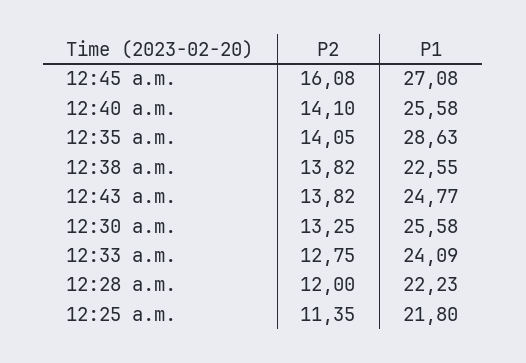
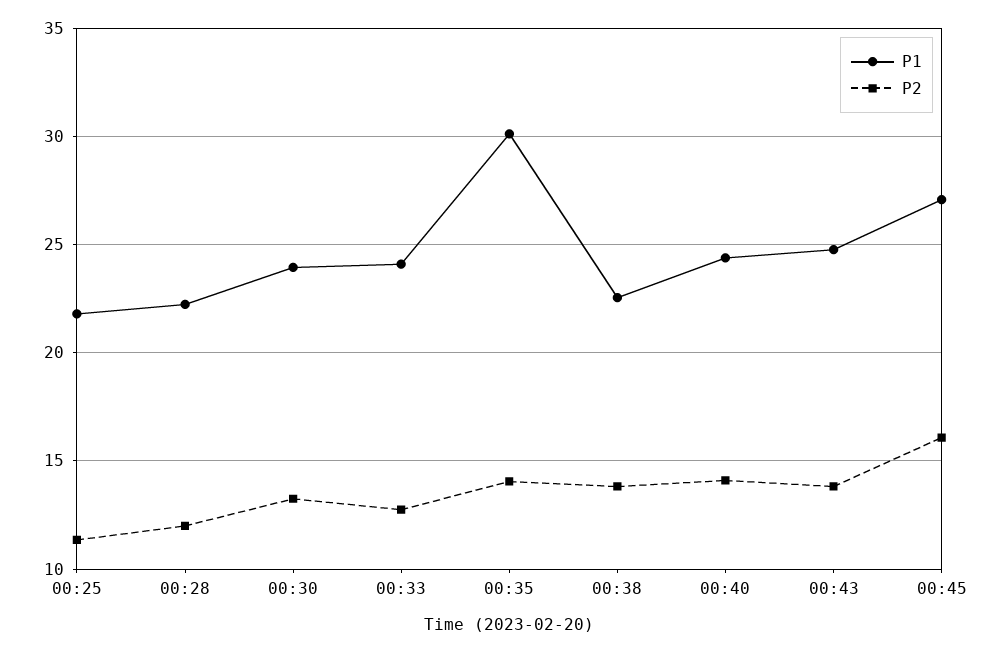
  {
    "P2": {
      "12:45 a.m.": 16.08,
      "12:40 a.m.": 14.1,
      "12:35 a.m.": 14.05,
      "12:38 a.m.": 13.82,
      "12:43 a.m.": 13.82,
      "12:30 a.m.": 13.25,
      "12:33 a.m.": 12.75,
      "12:28 a.m.": 12,
      "12:25 a.m.": 11.35
    },
    "P1": {
      "12:45 a.m.": 27.08,
-     "12:40 a.m.": 25.58,
+     "12:40 a.m.": 24.5,
-     "12:35 a.m.": 28.63,
+     "12:35 a.m.": 30,
      "12:38 a.m.": 22.55,
      "12:43 a.m.": 24.77,
-     "12:30 a.m.": 25.58,
+     "12:30 a.m.": 24,
      "12:33 a.m.": 24.09,
      "12:28 a.m.": 22.23,
      "12:25 a.m.": 21.8
    }
  }

